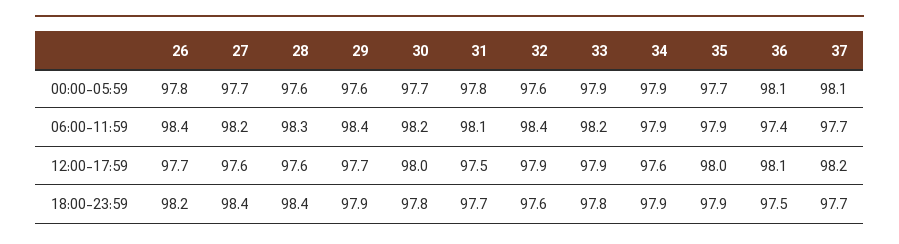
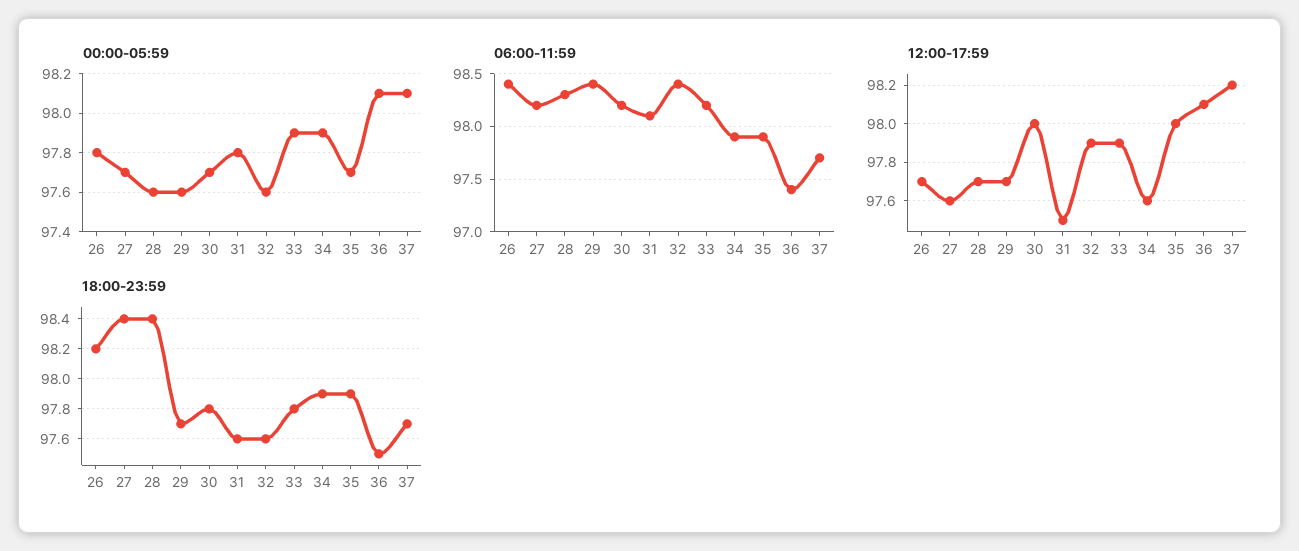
  {
    "00:00-05:59": {
      "26": 97.8,
      "27": 97.7,
      "28": 97.6,
      "29": 97.6,
      "30": 97.7,
      "31": 97.8,
      "32": 97.6,
      "33": 97.9,
      "34": 97.9,
      "35": 97.7,
      "36": 98.1,
      "37": 98.1
    },
    "06:00-11:59": {
      "26": 98.4,
      "27": 98.2,
      "28": 98.3,
      "29": 98.4,
      "30": 98.2,
      "31": 98.1,
      "32": 98.4,
      "33": 98.2,
      "34": 97.9,
      "35": 97.9,
      "36": 97.4,
      "37": 97.7
    },
    "12:00-17:59": {
      "26": 97.7,
      "27": 97.6,
-     "28": 97.6,
+     "28": 97.7,
      "29": 97.7,
      "30": 98,
      "31": 97.5,
      "32": 97.9,
      "33": 97.9,
      "34": 97.6,
      "35": 98,
      "36": 98.1,
      "37": 98.2
    },
    "18:00-23:59": {
      "26": 98.2,
      "27": 98.4,
      "28": 98.4,
-     "29": 97.9,
+     "29": 97.7,
      "30": 97.8,
-     "31": 97.7,
+     "31": 97.6,
      "32": 97.6,
      "33": 97.8,
      "34": 97.9,
      "35": 97.9,
      "36": 97.5,
      "37": 97.7
    }
  }

